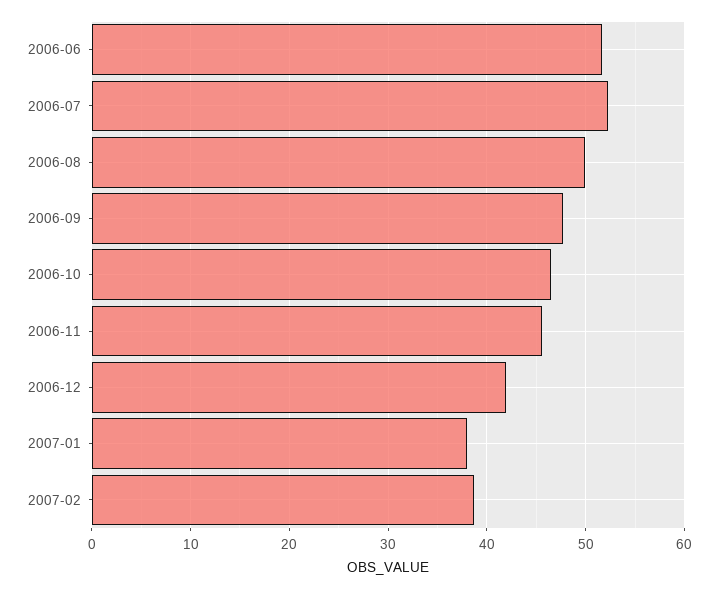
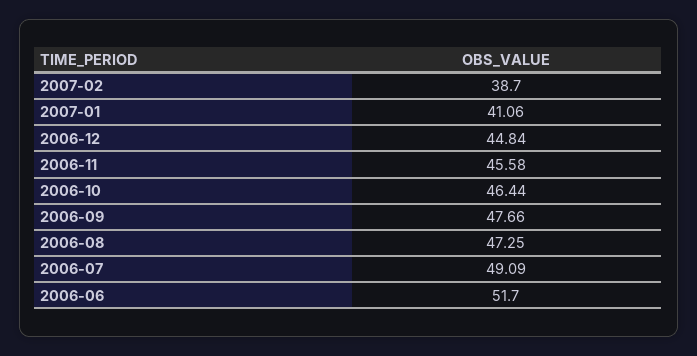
  {
    "2006-06": 51.7,
-   "2006-07": 52,
+   "2006-07": 49.09,
-   "2006-08": 50,
+   "2006-08": 47.25,
    "2006-09": 47.66,
    "2006-10": 46.44,
    "2006-11": 45.58,
-   "2006-12": 42,
+   "2006-12": 44.84,
-   "2007-01": 38,
+   "2007-01": 41.06,
    "2007-02": 38.7
  }

